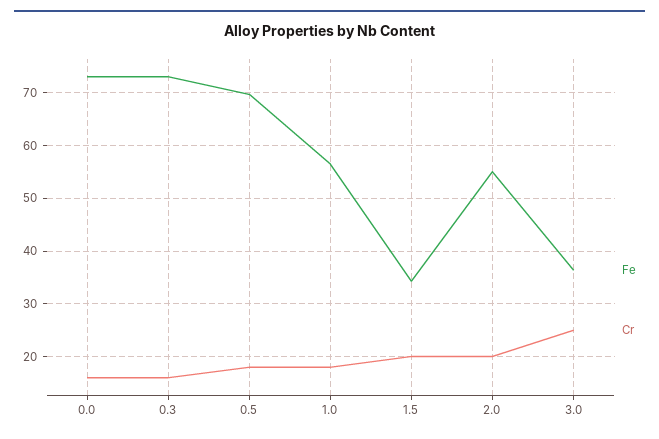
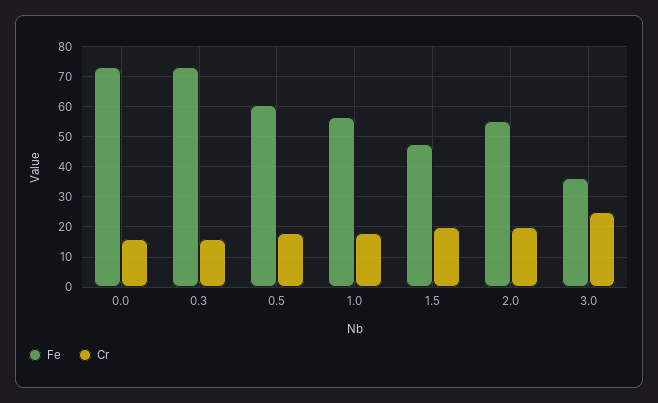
  {
    "Fe": {
      "0.0": 74,
      "0.3": 74,
-     "0.5": 70,
+     "0.5": 60,
      "1.0": 56,
-     "1.5": 34,
+     "1.5": 48,
      "2.0": 56,
      "3.0": 36
    },
    "Cr": {
      "0.0": 16,
      "0.3": 16,
      "0.5": 18,
      "1.0": 18,
      "1.5": 20,
      "2.0": 20,
      "3.0": 26
    }
  }

